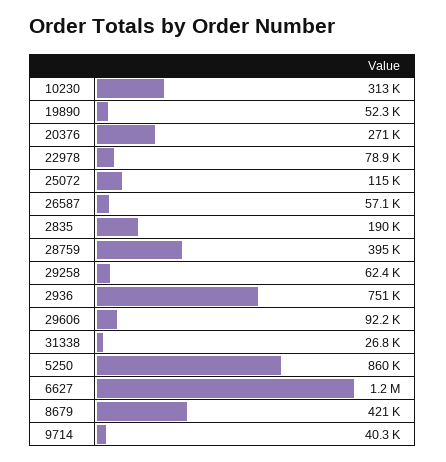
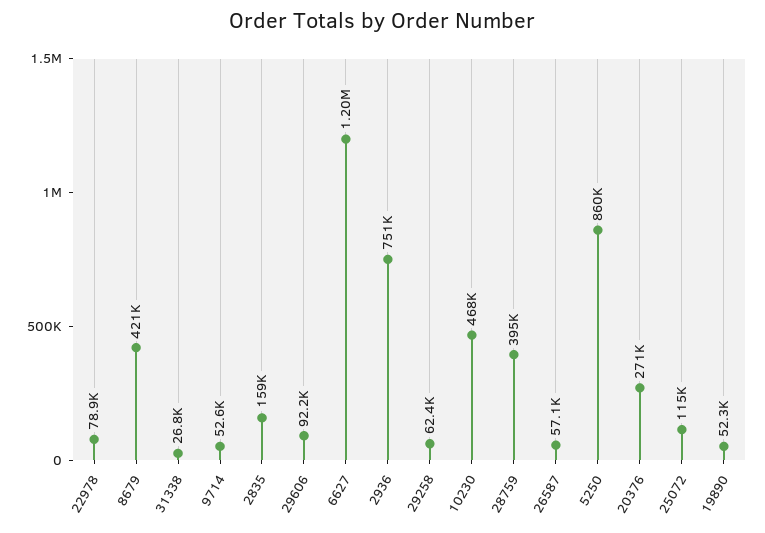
  {
-   "10230": 313000,
+   "10230": 468000,
    "19890": 52300,
    "20376": 271000,
    "22978": 78900,
    "25072": 115000,
    "26587": 57100,
-   "2835": 190000,
+   "2835": 159000,
    "28759": 395000,
    "29258": 62400,
    "2936": 751000,
    "29606": 92200,
    "31338": 26800,
    "5250": 860000,
    "6627": 1200000,
    "8679": 421000,
-   "9714": 40300
+   "9714": 52600
  }

